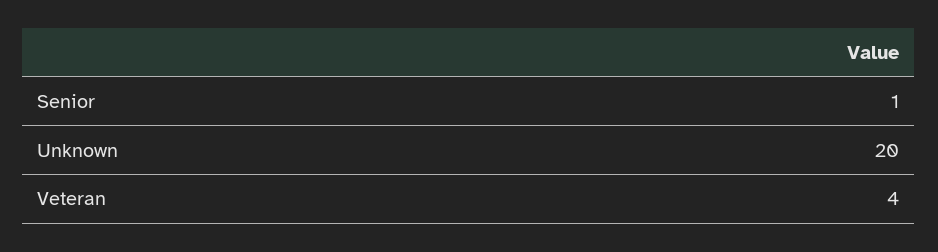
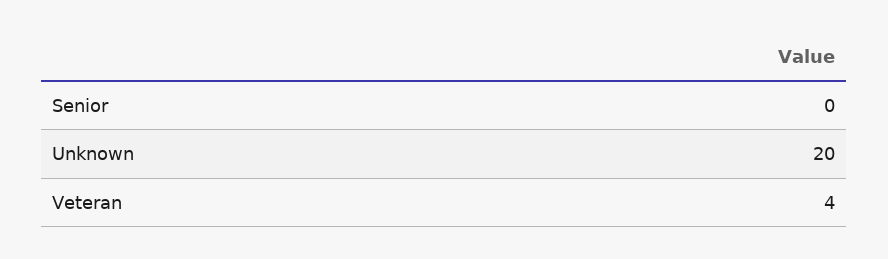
  {
-   "Senior": 1,
+   "Senior": 0,
    "Unknown": 20,
    "Veteran": 4
  }

